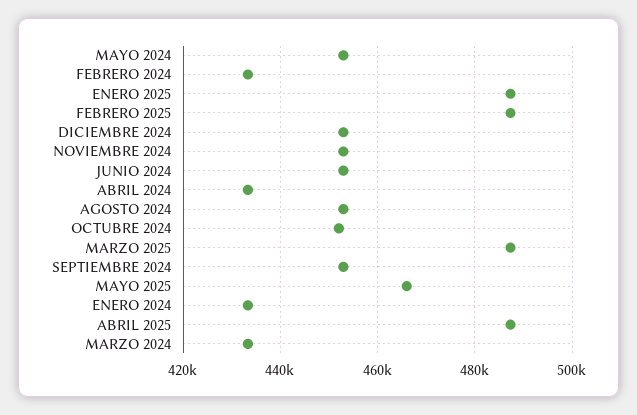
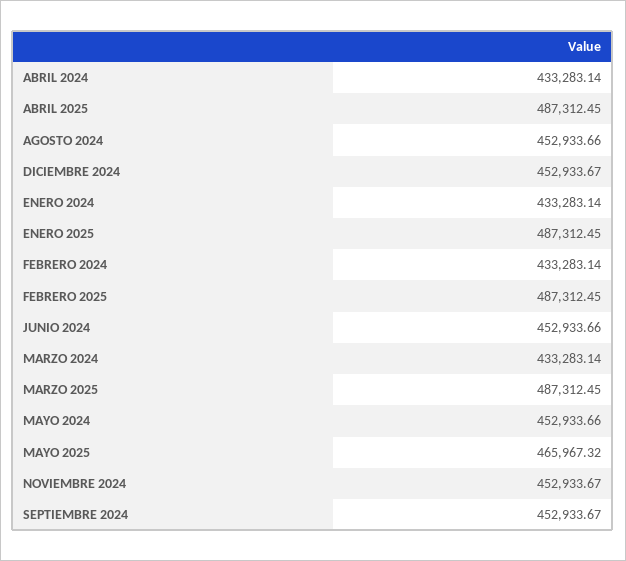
  {
    "MAYO 2024": 452933.66,
    "FEBRERO 2024": 433283.14,
    "ENERO 2025": 487312.45,
    "FEBRERO 2025": 487312.45,
    "DICIEMBRE 2024": 452933.67,
    "NOVIEMBRE 2024": 452933.67,
    "JUNIO 2024": 452933.66,
    "ABRIL 2024": 433283.14,
    "AGOSTO 2024": 452933.66,
-   "OCTUBRE 2024": 452000,
    "MARZO 2025": 487312.45,
    "SEPTIEMBRE 2024": 452933.67,
    "MAYO 2025": 465967.32,
    "ENERO 2024": 433283.14,
    "ABRIL 2025": 487312.45,
    "MARZO 2024": 433283.14
  }

